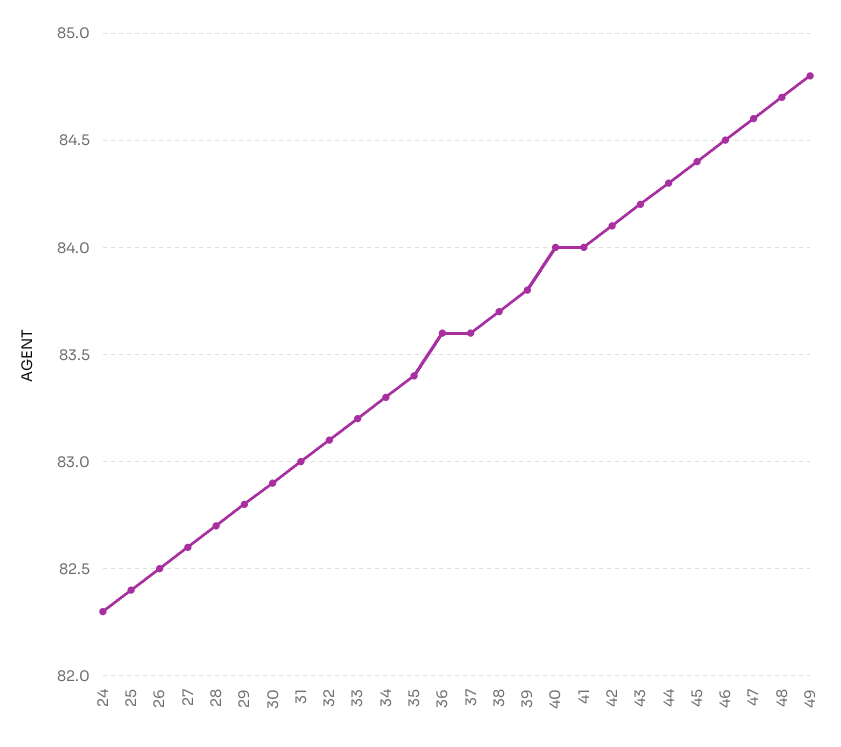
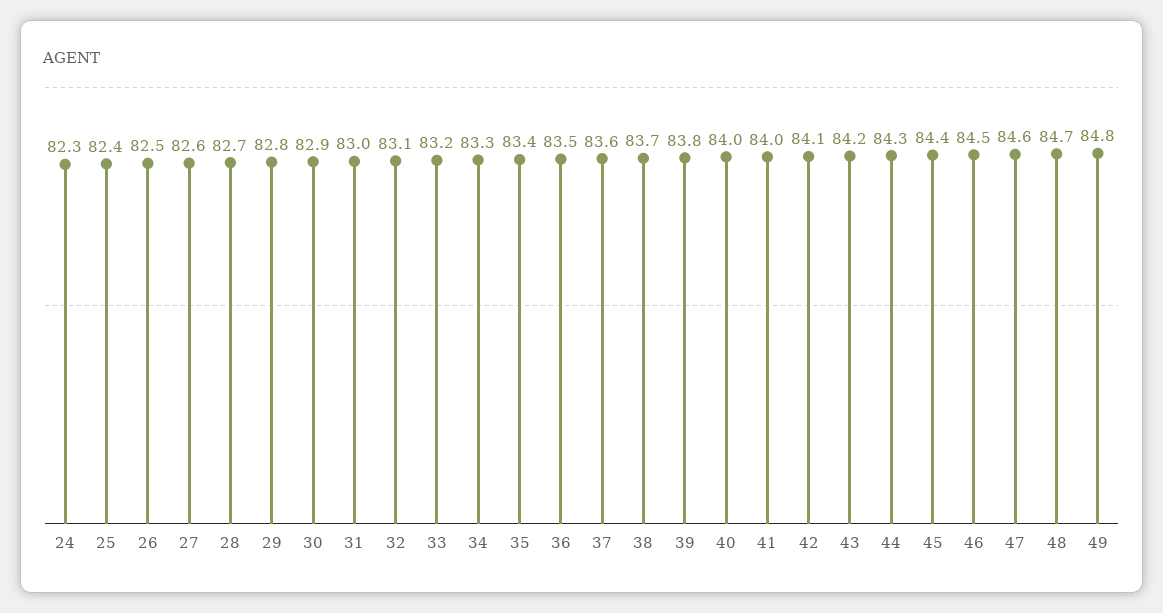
  {
    "24": 82.3,
    "25": 82.4,
    "26": 82.5,
    "27": 82.6,
    "28": 82.7,
    "29": 82.8,
    "30": 82.9,
    "31": 83,
    "32": 83.1,
    "33": 83.2,
    "34": 83.3,
    "35": 83.4,
-   "36": 83.6,
+   "36": 83.5,
    "37": 83.6,
    "38": 83.7,
    "39": 83.8,
    "40": 84,
    "41": 84,
    "42": 84.1,
    "43": 84.2,
    "44": 84.3,
    "45": 84.4,
    "46": 84.5,
    "47": 84.6,
    "48": 84.7,
    "49": 84.8
  }

